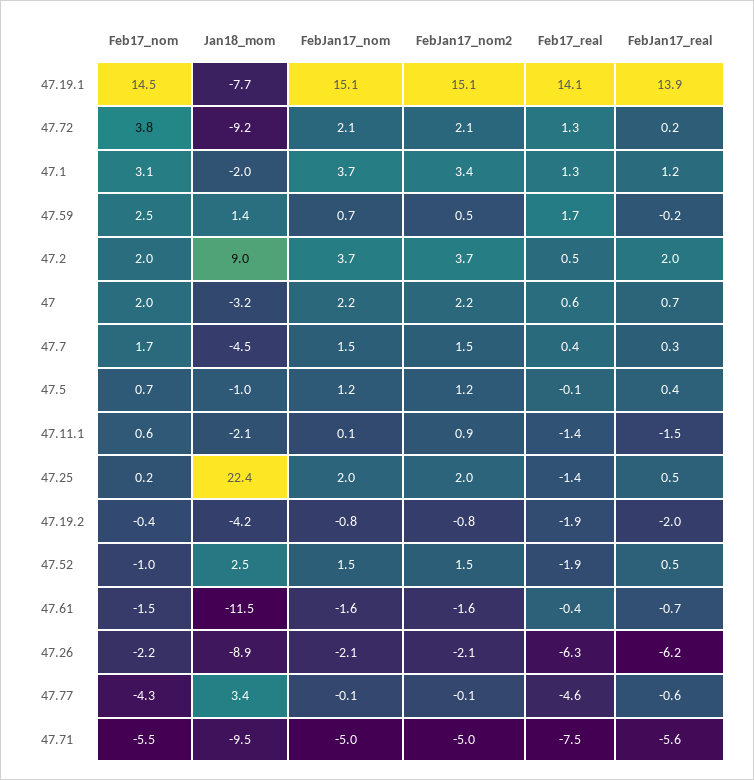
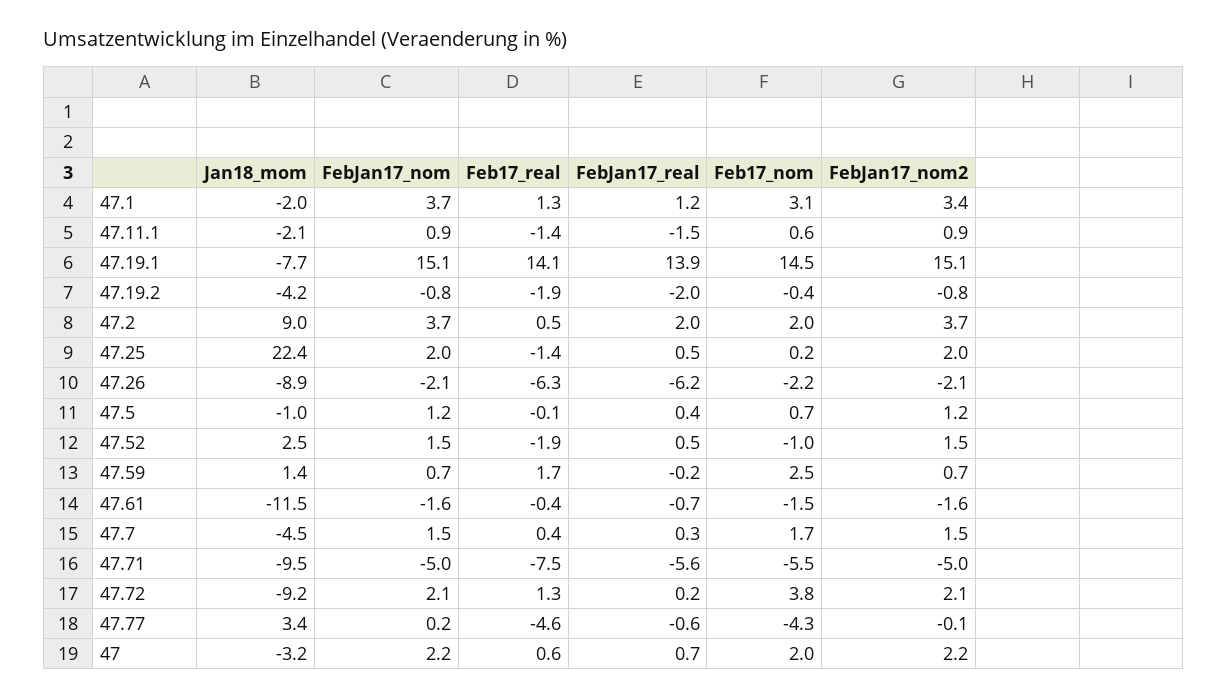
  {
    "Feb17_nom": {
      "47.19.1": 14.5,
      "47.72": 3.8,
      "47.1": 3.1,
      "47.59": 2.5,
      "47.2": 2,
      "47": 2,
      "47.7": 1.7,
      "47.5": 0.7,
      "47.11.1": 0.6,
      "47.25": 0.2,
      "47.19.2": -0.4,
      "47.52": -1,
      "47.61": -1.5,
      "47.26": -2.2,
      "47.77": -4.3,
      "47.71": -5.5
    },
    "Jan18_mom": {
      "47.19.1": -7.7,
      "47.72": -9.2,
      "47.1": -2,
      "47.59": 1.4,
      "47.2": 9,
      "47": -3.2,
      "47.7": -4.5,
      "47.5": -1,
      "47.11.1": -2.1,
      "47.25": 22.4,
      "47.19.2": -4.2,
      "47.52": 2.5,
      "47.61": -11.5,
      "47.26": -8.9,
      "47.77": 3.4,
      "47.71": -9.5
    },
    "FebJan17_nom": {
      "47.19.1": 15.1,
      "47.72": 2.1,
      "47.1": 3.7,
      "47.59": 0.7,
      "47.2": 3.7,
      "47": 2.2,
      "47.7": 1.5,
      "47.5": 1.2,
-     "47.11.1": 0.1,
+     "47.11.1": 0.9,
      "47.25": 2,
      "47.19.2": -0.8,
      "47.52": 1.5,
      "47.61": -1.6,
      "47.26": -2.1,
-     "47.77": -0.1,
+     "47.77": 0.2,
      "47.71": -5
    },
    "FebJan17_nom2": {
      "47.19.1": 15.1,
      "47.72": 2.1,
      "47.1": 3.4,
-     "47.59": 0.5,
+     "47.59": 0.7,
      "47.2": 3.7,
      "47": 2.2,
      "47.7": 1.5,
      "47.5": 1.2,
      "47.11.1": 0.9,
      "47.25": 2,
      "47.19.2": -0.8,
      "47.52": 1.5,
      "47.61": -1.6,
      "47.26": -2.1,
      "47.77": -0.1,
      "47.71": -5
    },
    "Feb17_real": {
      "47.19.1": 14.1,
      "47.72": 1.3,
      "47.1": 1.3,
      "47.59": 1.7,
      "47.2": 0.5,
      "47": 0.6,
      "47.7": 0.4,
      "47.5": -0.1,
      "47.11.1": -1.4,
      "47.25": -1.4,
      "47.19.2": -1.9,
      "47.52": -1.9,
      "47.61": -0.4,
      "47.26": -6.3,
      "47.77": -4.6,
      "47.71": -7.5
    },
    "FebJan17_real": {
      "47.19.1": 13.9,
      "47.72": 0.2,
      "47.1": 1.2,
      "47.59": -0.2,
      "47.2": 2,
      "47": 0.7,
      "47.7": 0.3,
      "47.5": 0.4,
      "47.11.1": -1.5,
      "47.25": 0.5,
      "47.19.2": -2,
      "47.52": 0.5,
      "47.61": -0.7,
      "47.26": -6.2,
      "47.77": -0.6,
      "47.71": -5.6
    }
  }

